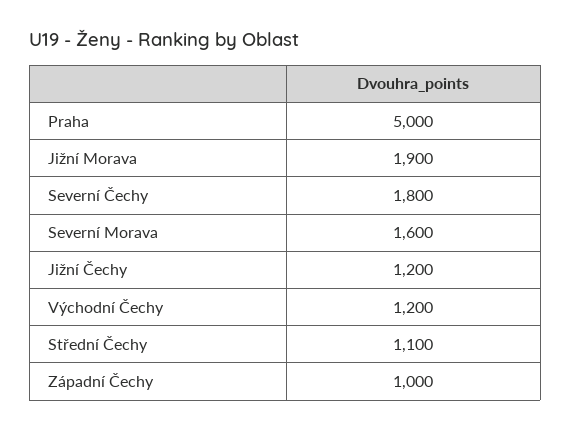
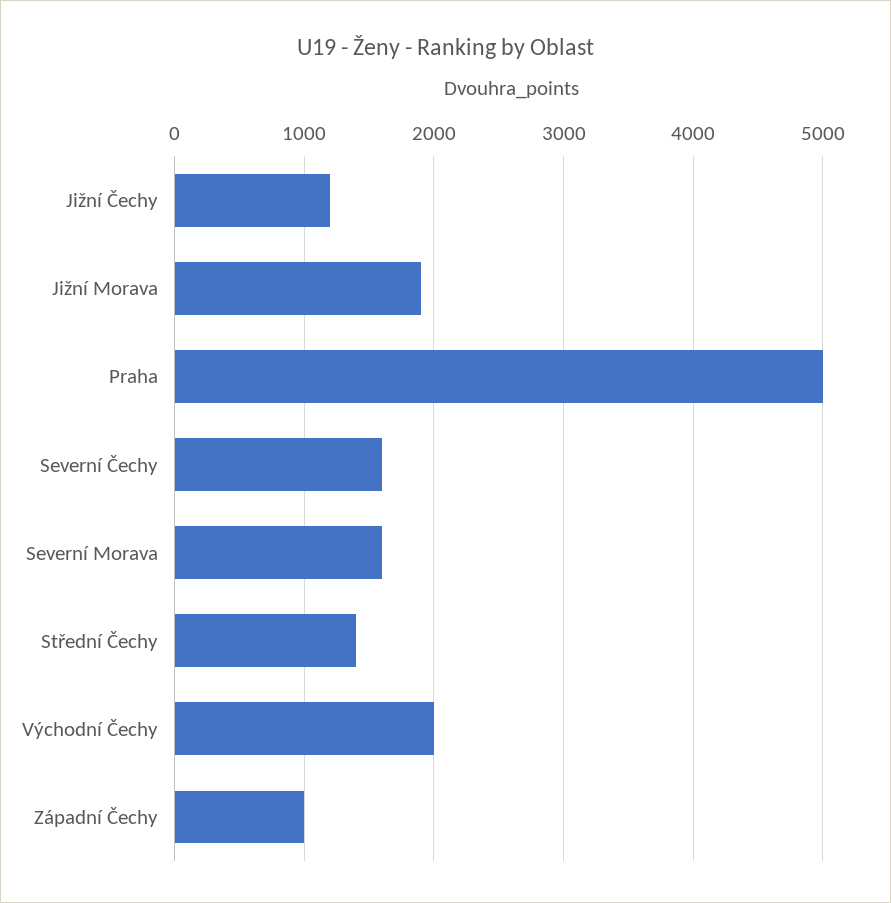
  {
    "Praha": 5000,
    "Jižní Morava": 1900,
-   "Severní Čechy": 1800,
+   "Severní Čechy": 1600,
    "Severní Morava": 1600,
    "Jižní Čechy": 1200,
-   "Východní Čechy": 1200,
+   "Východní Čechy": 2000,
-   "Střední Čechy": 1100,
+   "Střední Čechy": 1400,
    "Západní Čechy": 1000
  }

